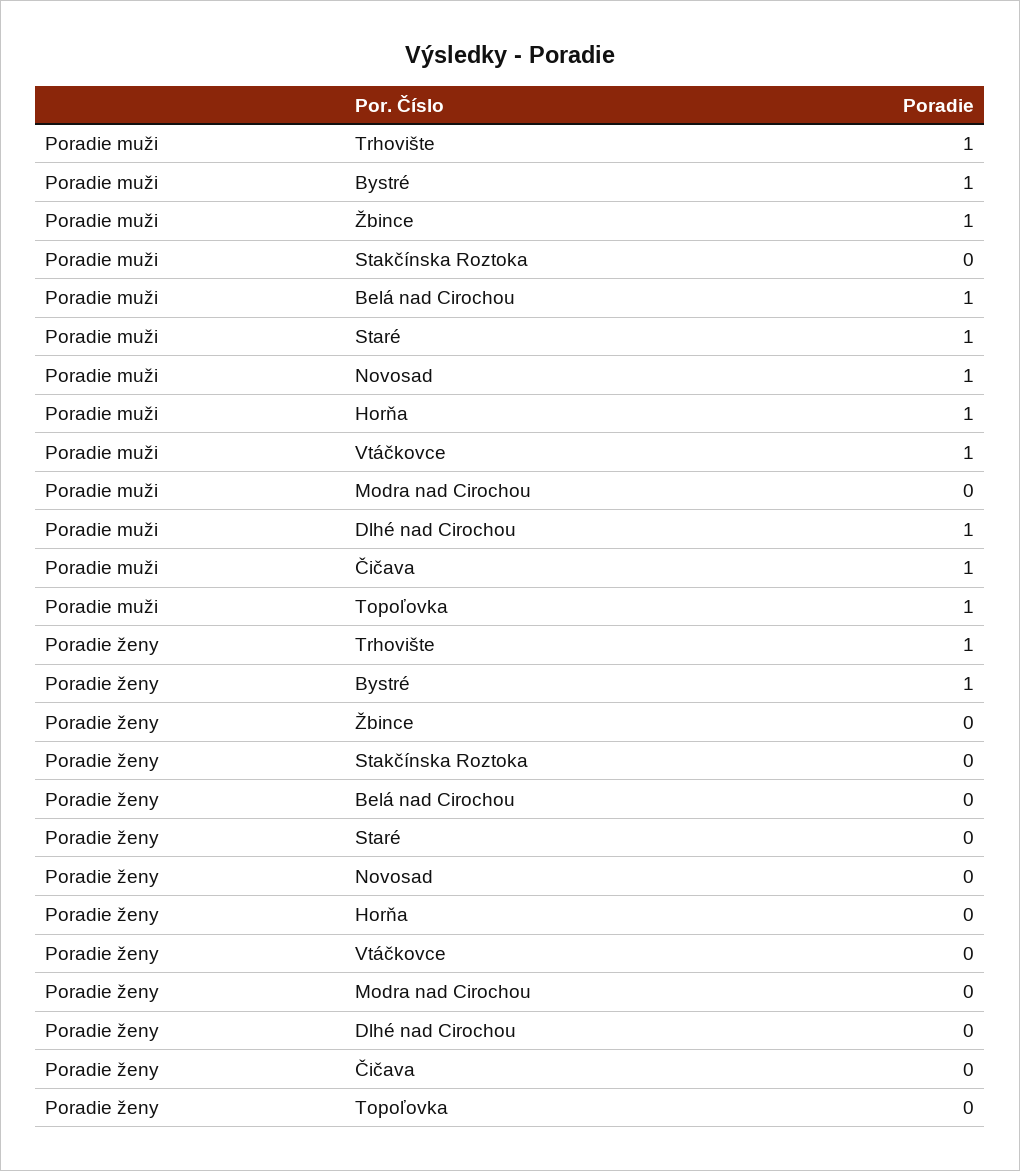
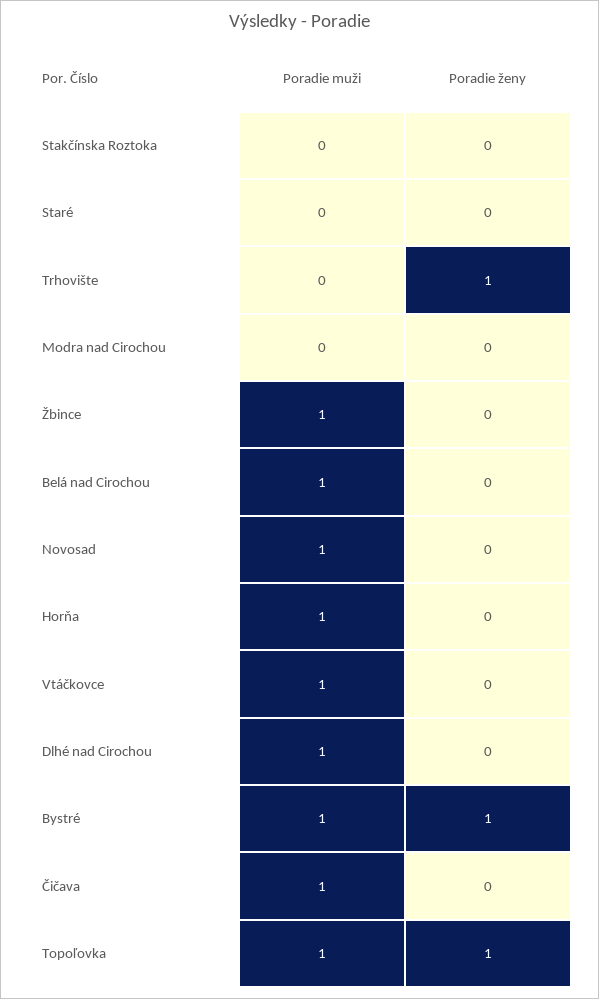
  {
    "Poradie muži": {
-     "Trhovište": 1,
+     "Trhovište": 0,
      "Bystré": 1,
      "Žbince": 1,
      "Stakčínska Roztoka": 0,
      "Belá nad Cirochou": 1,
-     "Staré": 1,
+     "Staré": 0,
      "Novosad": 1,
      "Horňa": 1,
      "Vtáčkovce": 1,
      "Modra nad Cirochou": 0,
      "Dlhé nad Cirochou": 1,
      "Čičava": 1,
      "Topoľovka": 1
    },
    "Poradie ženy": {
      "Trhovište": 1,
      "Bystré": 1,
      "Žbince": 0,
      "Stakčínska Roztoka": 0,
      "Belá nad Cirochou": 0,
      "Staré": 0,
      "Novosad": 0,
      "Horňa": 0,
      "Vtáčkovce": 0,
      "Modra nad Cirochou": 0,
      "Dlhé nad Cirochou": 0,
      "Čičava": 0,
-     "Topoľovka": 0
+     "Topoľovka": 1
    }
  }

